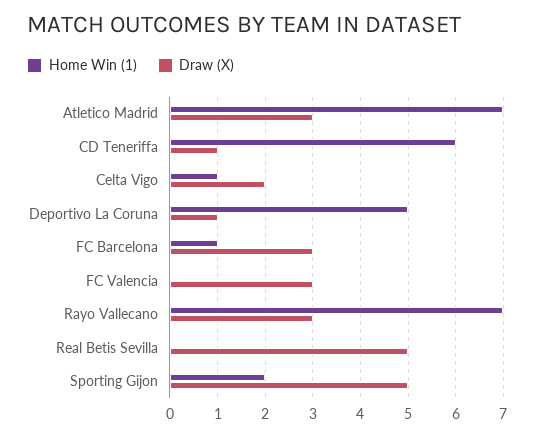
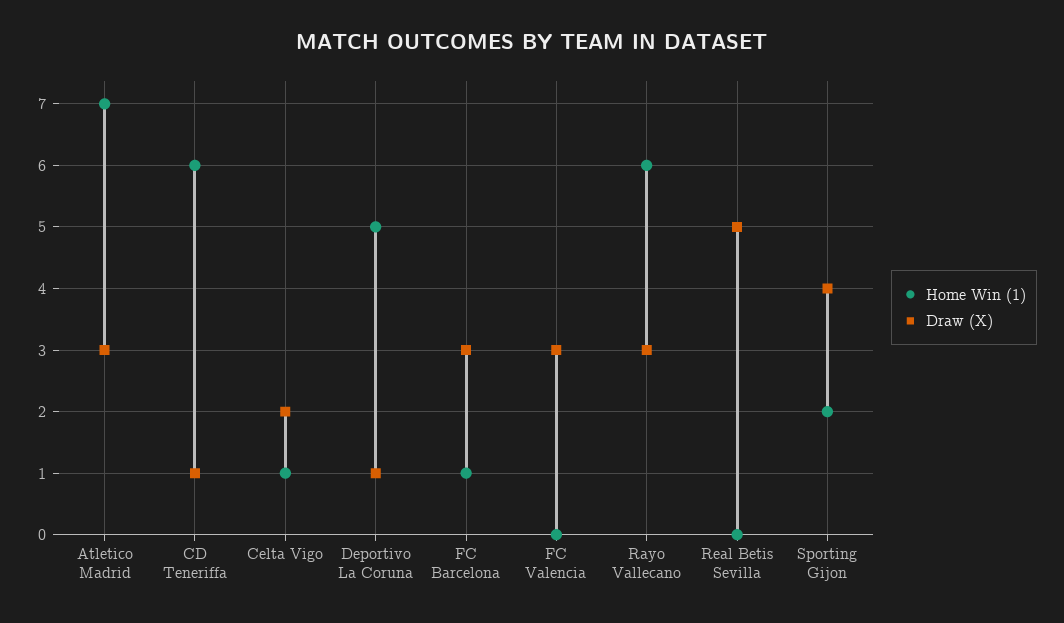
  {
    "Home Win (1)": {
      "Atletico Madrid": 7,
      "CD Teneriffa": 6,
      "Celta Vigo": 1,
      "Deportivo La Coruna": 5,
      "FC Barcelona": 1,
      "FC Valencia": 0,
-     "Rayo Vallecano": 7,
+     "Rayo Vallecano": 6,
      "Real Betis Sevilla": 0,
      "Sporting Gijon": 2
    },
    "Draw (X)": {
      "Atletico Madrid": 3,
      "CD Teneriffa": 1,
      "Celta Vigo": 2,
      "Deportivo La Coruna": 1,
      "FC Barcelona": 3,
      "FC Valencia": 3,
      "Rayo Vallecano": 3,
      "Real Betis Sevilla": 5,
-     "Sporting Gijon": 5
+     "Sporting Gijon": 4
    }
  }

